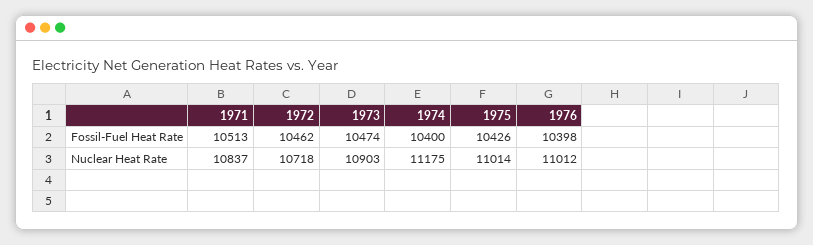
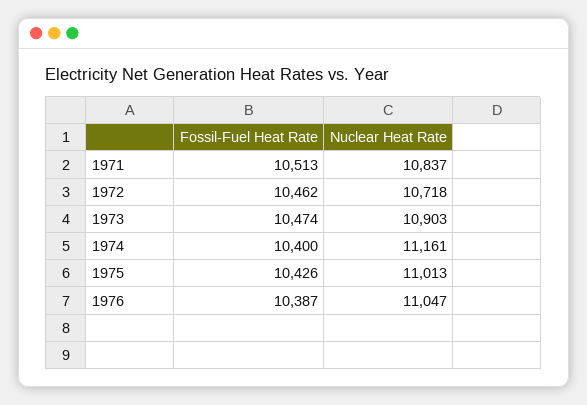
  {
    "1971": {
      "Fossil-Fuel Heat Rate": 10513,
      "Nuclear Heat Rate": 10837
    },
    "1972": {
      "Fossil-Fuel Heat Rate": 10462,
      "Nuclear Heat Rate": 10718
    },
    "1973": {
      "Fossil-Fuel Heat Rate": 10474,
      "Nuclear Heat Rate": 10903
    },
    "1974": {
      "Fossil-Fuel Heat Rate": 10400,
-     "Nuclear Heat Rate": 11175
+     "Nuclear Heat Rate": 11161
    },
    "1975": {
      "Fossil-Fuel Heat Rate": 10426,
-     "Nuclear Heat Rate": 11014
+     "Nuclear Heat Rate": 11013
    },
    "1976": {
-     "Fossil-Fuel Heat Rate": 10398,
+     "Fossil-Fuel Heat Rate": 10387,
-     "Nuclear Heat Rate": 11012
+     "Nuclear Heat Rate": 11047
    }
  }

